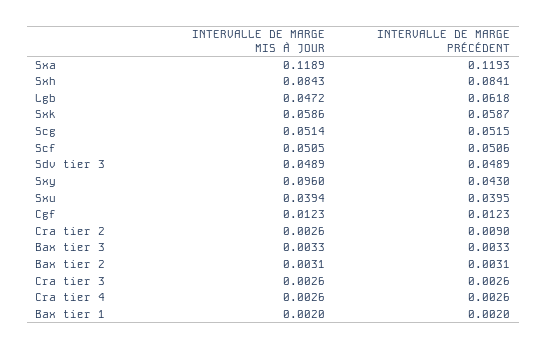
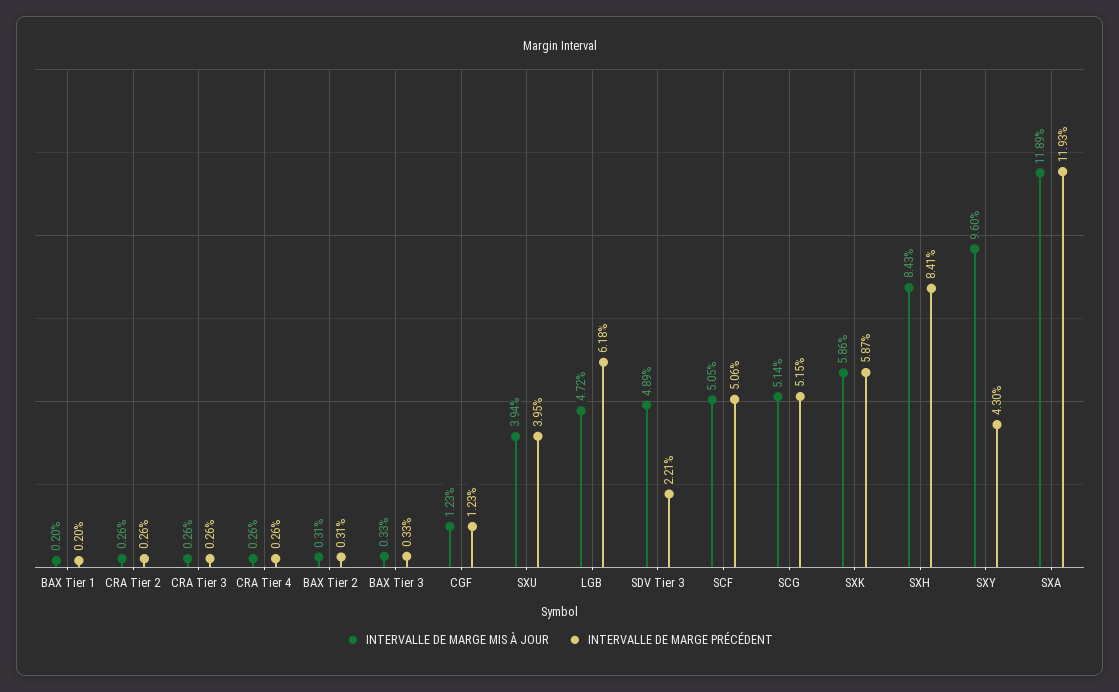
  {
    "INTERVALLE DE MARGE MIS À JOUR": {
      "Sxa": 0.1189,
      "Sxh": 0.0843,
      "Lgb": 0.0472,
      "Sxk": 0.0586,
      "Scg": 0.0514,
      "Scf": 0.0505,
      "Sdv tier 3": 0.0489,
      "Sxy": 0.096,
      "Sxu": 0.0394,
      "Cgf": 0.0123,
      "Cra tier 2": 0.0026,
      "Bax tier 3": 0.0033,
      "Bax tier 2": 0.0031,
      "Cra tier 3": 0.0026,
      "Cra tier 4": 0.0026,
      "Bax tier 1": 0.002
    },
    "INTERVALLE DE MARGE PRÉCÉDENT": {
      "Sxa": 0.1193,
      "Sxh": 0.0841,
      "Lgb": 0.0618,
      "Sxk": 0.0587,
      "Scg": 0.0515,
      "Scf": 0.0506,
-     "Sdv tier 3": 0.0489,
+     "Sdv tier 3": 0.0221,
      "Sxy": 0.043,
      "Sxu": 0.0395,
      "Cgf": 0.0123,
-     "Cra tier 2": 0.009,
+     "Cra tier 2": 0.0026,
      "Bax tier 3": 0.0033,
      "Bax tier 2": 0.0031,
      "Cra tier 3": 0.0026,
      "Cra tier 4": 0.0026,
      "Bax tier 1": 0.002
    }
  }

